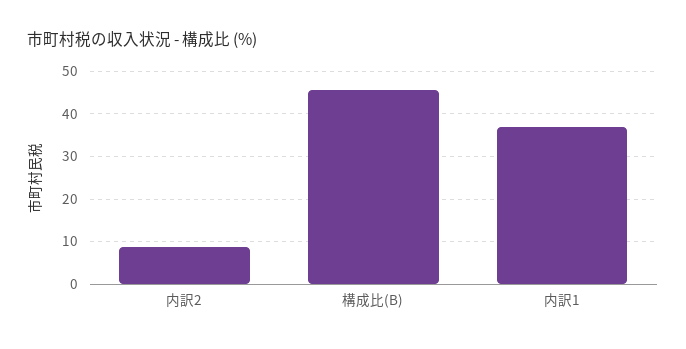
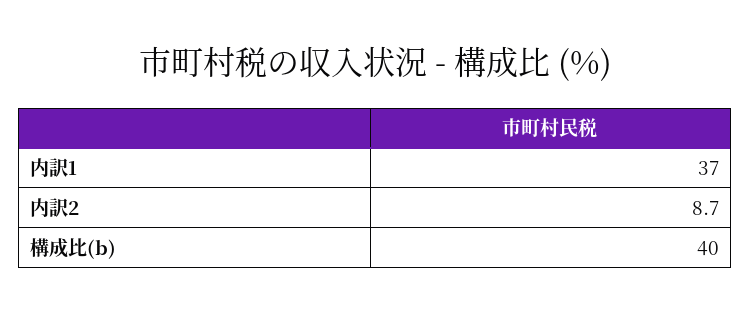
  {
    "内訳2": 8.7,
-   "構成比(B)": 46,
+   "構成比(B)": 40,
    "内訳1": 37
  }

